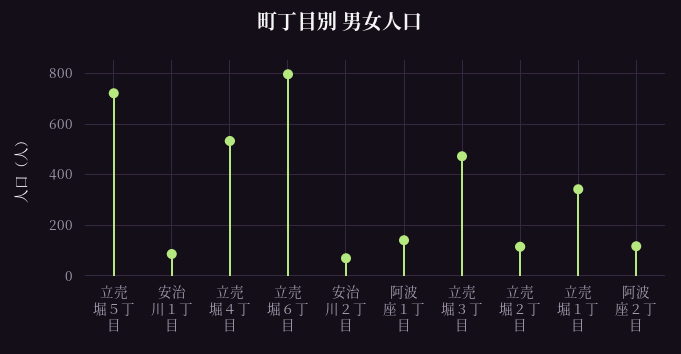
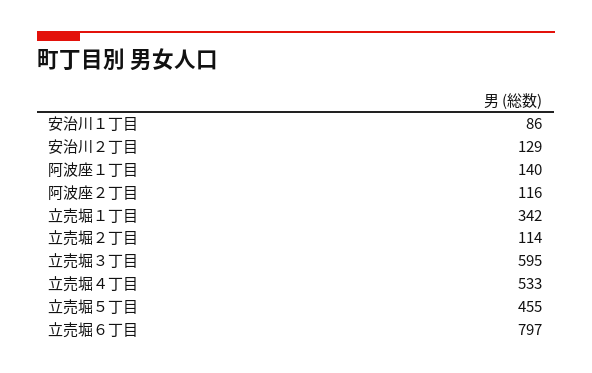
  {
-   "立売堀５丁目": 725,
+   "立売堀５丁目": 455,
    "安治川１丁目": 86,
    "立売堀４丁目": 533,
    "立売堀６丁目": 797,
-   "安治川２丁目": 75,
+   "安治川２丁目": 129,
    "阿波座１丁目": 140,
-   "立売堀３丁目": 475,
+   "立売堀３丁目": 595,
    "立売堀２丁目": 114,
    "立売堀１丁目": 342,
    "阿波座２丁目": 116
  }

